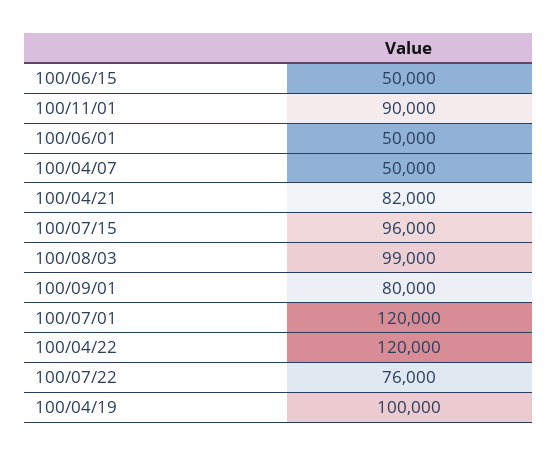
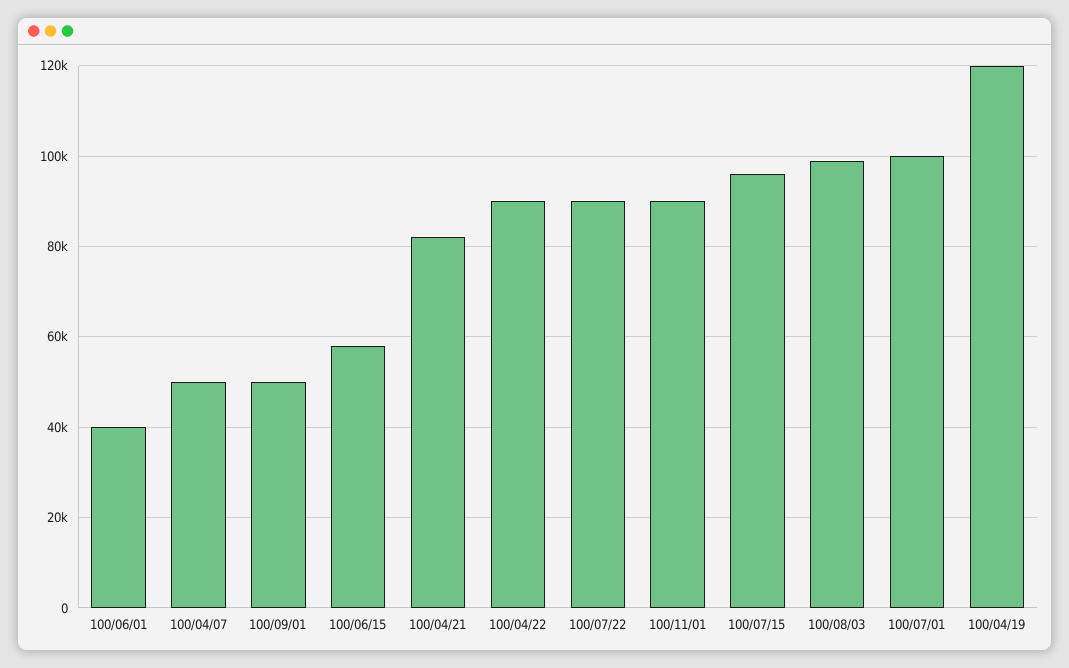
  {
-   "100/06/15": 50000,
+   "100/06/15": 58000,
    "100/11/01": 90000,
-   "100/06/01": 50000,
+   "100/06/01": 40000,
    "100/04/07": 50000,
    "100/04/21": 82000,
    "100/07/15": 96000,
    "100/08/03": 99000,
-   "100/09/01": 80000,
+   "100/09/01": 50000,
-   "100/07/01": 120000,
+   "100/07/01": 100000,
-   "100/04/22": 120000,
+   "100/04/22": 90000,
-   "100/07/22": 76000,
+   "100/07/22": 90000,
-   "100/04/19": 100000
+   "100/04/19": 120000
  }

